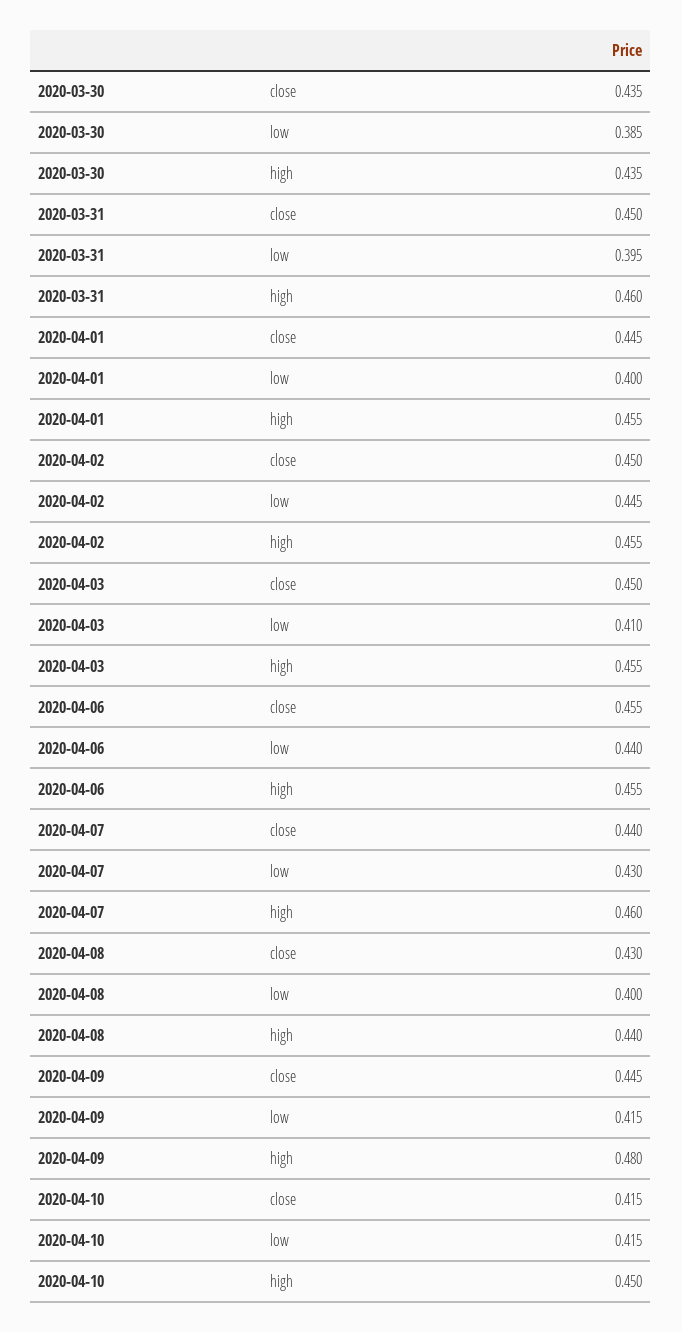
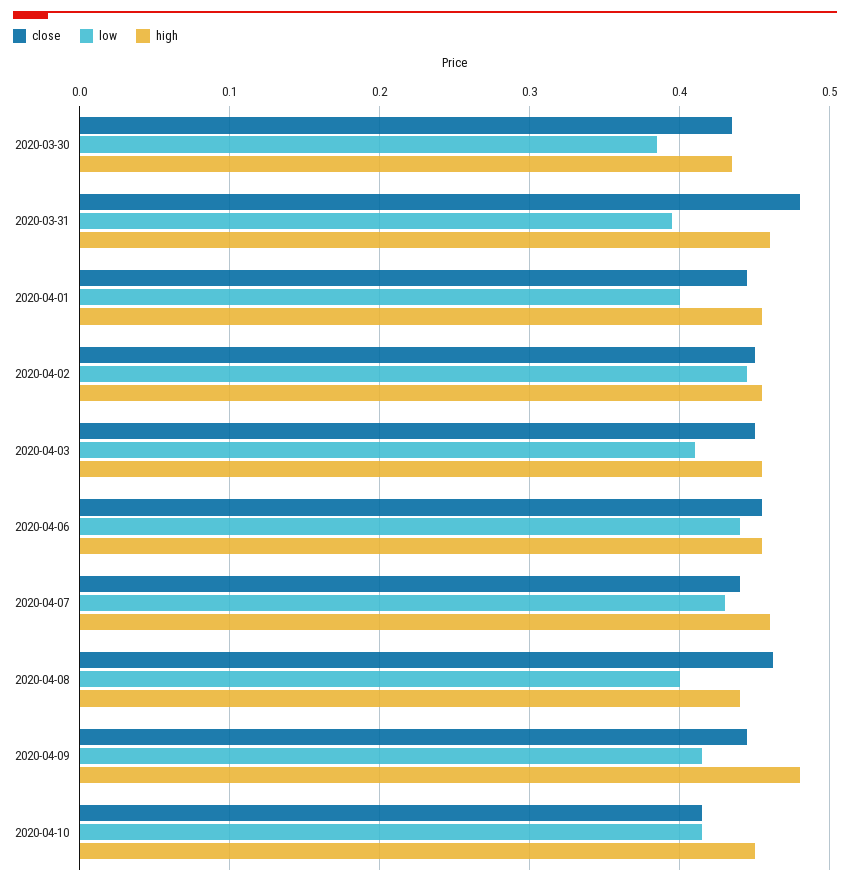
  {
    "close": {
      "2020-03-30": 0.435,
-     "2020-03-31": 0.45,
+     "2020-03-31": 0.48,
      "2020-04-01": 0.445,
      "2020-04-02": 0.45,
      "2020-04-03": 0.45,
      "2020-04-06": 0.455,
      "2020-04-07": 0.44,
-     "2020-04-08": 0.43,
+     "2020-04-08": 0.46,
      "2020-04-09": 0.445,
      "2020-04-10": 0.415
    },
    "low": {
      "2020-03-30": 0.385,
      "2020-03-31": 0.395,
      "2020-04-01": 0.4,
      "2020-04-02": 0.445,
      "2020-04-03": 0.41,
      "2020-04-06": 0.44,
      "2020-04-07": 0.43,
      "2020-04-08": 0.4,
      "2020-04-09": 0.415,
      "2020-04-10": 0.415
    },
    "high": {
      "2020-03-30": 0.435,
      "2020-03-31": 0.46,
      "2020-04-01": 0.455,
      "2020-04-02": 0.455,
      "2020-04-03": 0.455,
      "2020-04-06": 0.455,
      "2020-04-07": 0.46,
      "2020-04-08": 0.44,
      "2020-04-09": 0.48,
      "2020-04-10": 0.45
    }
  }

